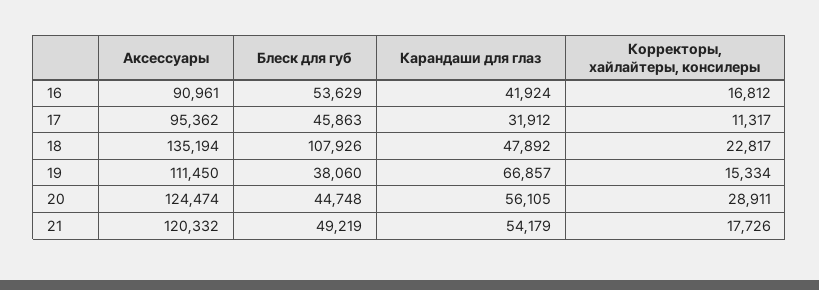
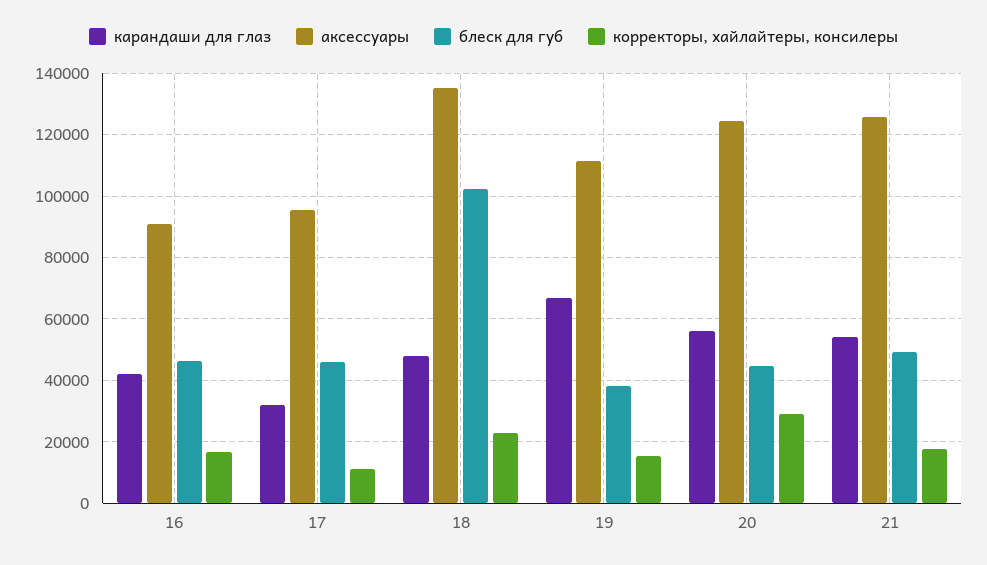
  {
    "Аксессуары": {
      "16": 90961,
      "17": 95362,
      "18": 135194,
      "19": 111450,
      "20": 124474,
-     "21": 120332
+     "21": 126000
    },
    "Блеск для губ": {
-     "16": 53629,
+     "16": 46000,
      "17": 45863,
-     "18": 107926,
+     "18": 102000,
      "19": 38060,
      "20": 44748,
      "21": 49219
    },
    "Карандаши для глаз": {
      "16": 41924,
      "17": 31912,
      "18": 47892,
      "19": 66857,
      "20": 56105,
      "21": 54179
    },
    "Корректоры, хайлайтеры, консилеры": {
      "16": 16812,
      "17": 11317,
      "18": 22817,
      "19": 15334,
      "20": 28911,
      "21": 17726
    }
  }

